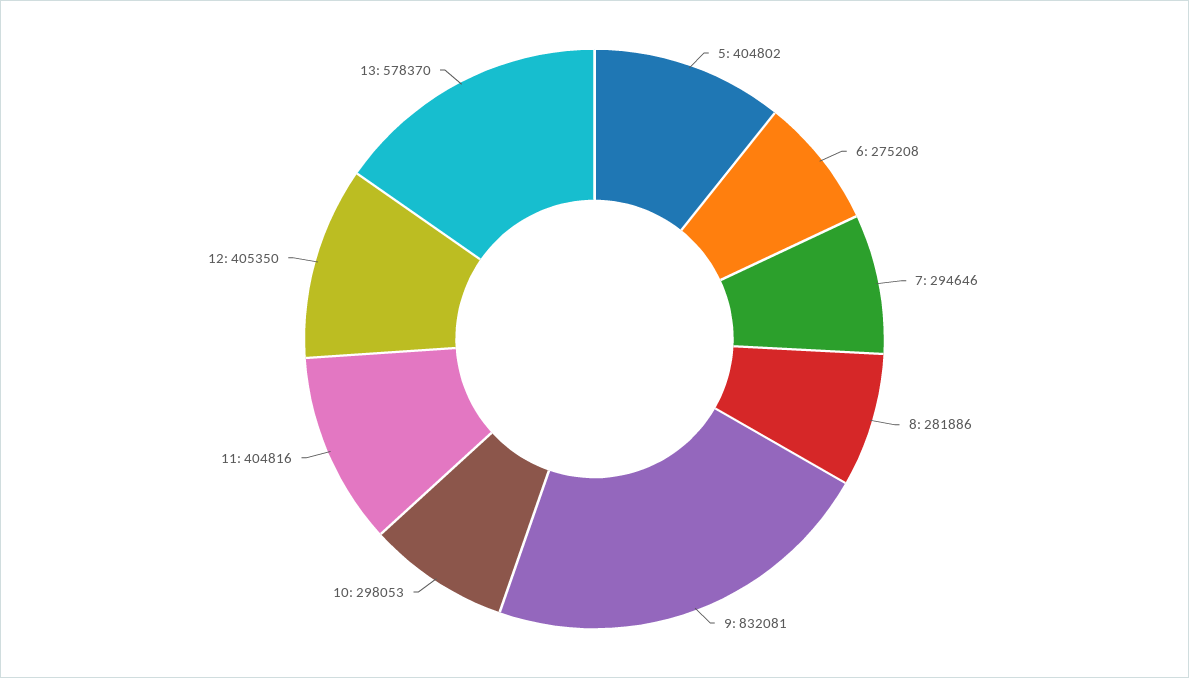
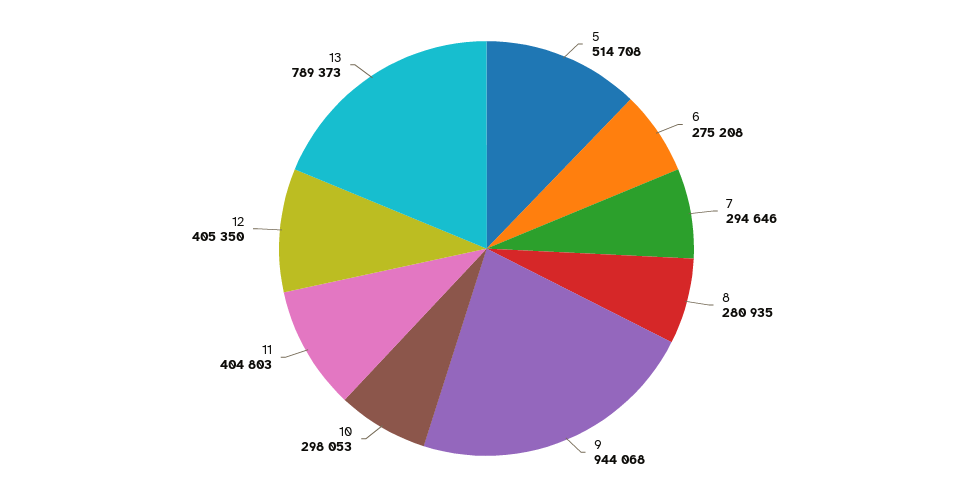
  {
-   "5": 404802,
+   "5": 514708,
    "6": 275208,
    "7": 294646,
-   "8": 281886,
+   "8": 280935,
-   "9": 832081,
+   "9": 944068,
    "10": 298053,
-   "11": 404816,
+   "11": 404803,
    "12": 405350,
-   "13": 578370
+   "13": 789373
  }

